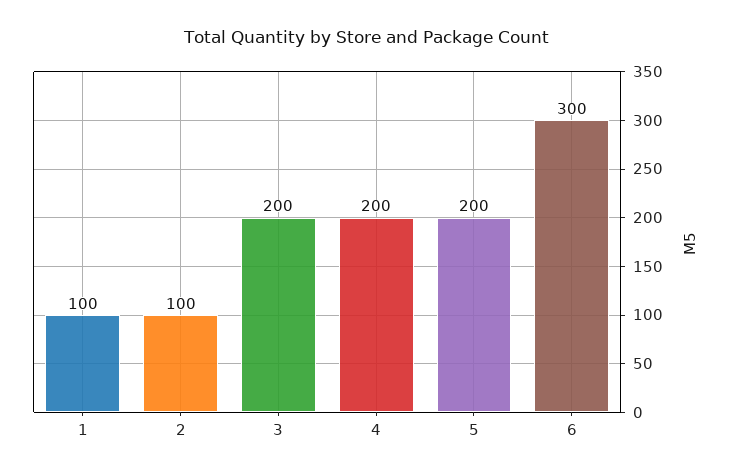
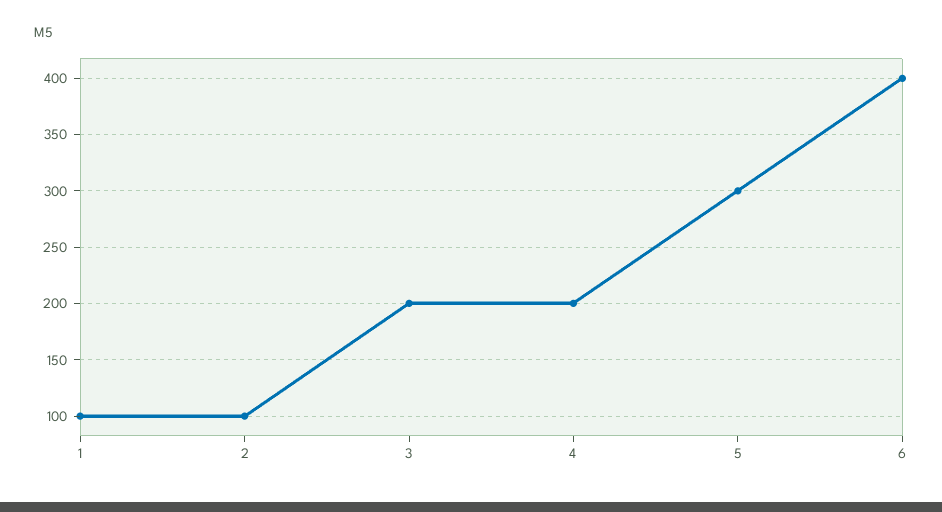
  {
    "1": 100,
    "2": 100,
    "3": 200,
    "4": 200,
-   "5": 200,
+   "5": 300,
-   "6": 300
+   "6": 400
  }

